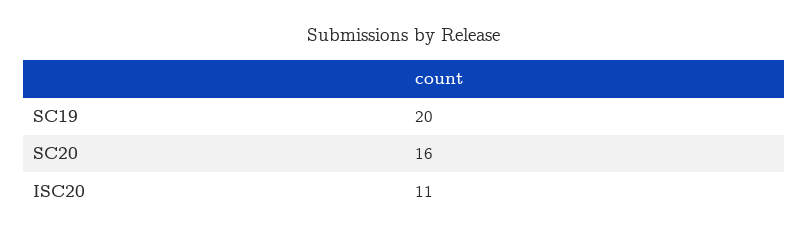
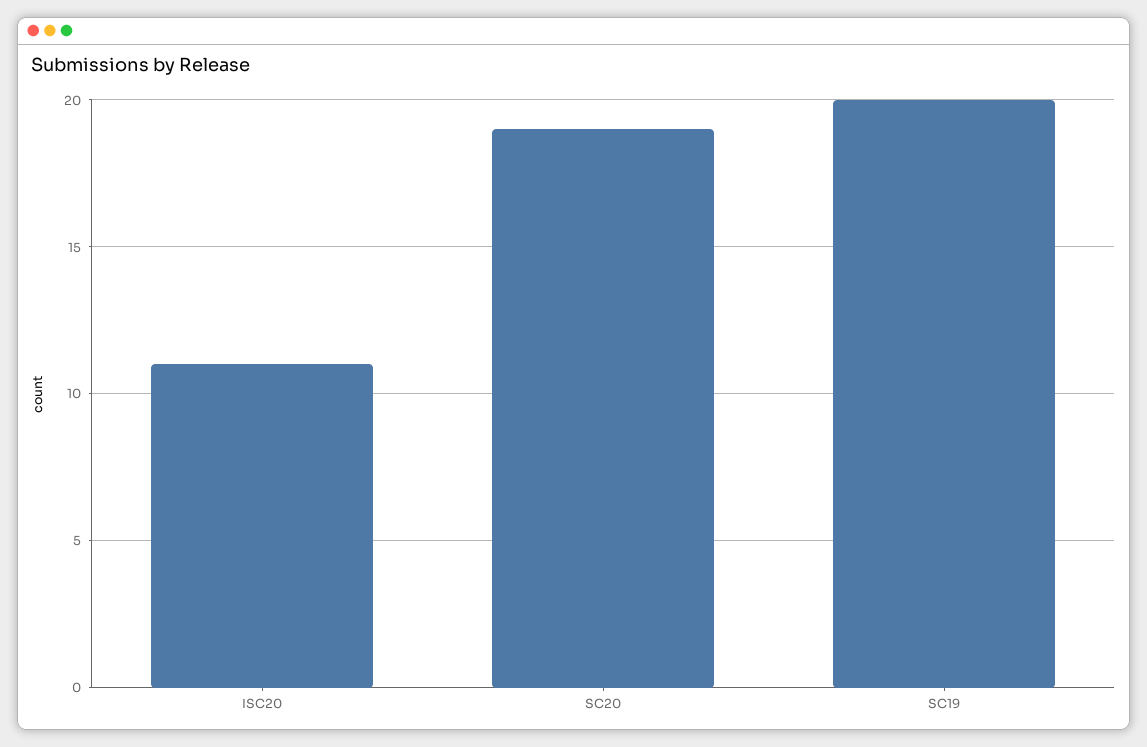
  {
    "SC19": 20,
-   "SC20": 16,
+   "SC20": 19,
    "ISC20": 11
  }

